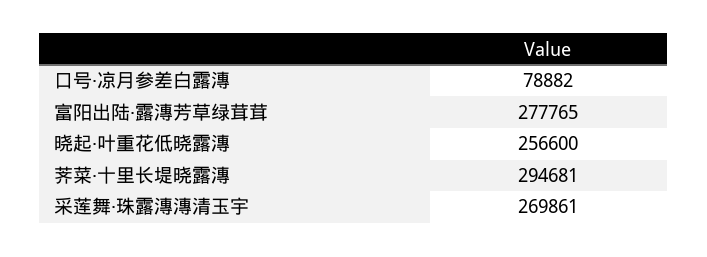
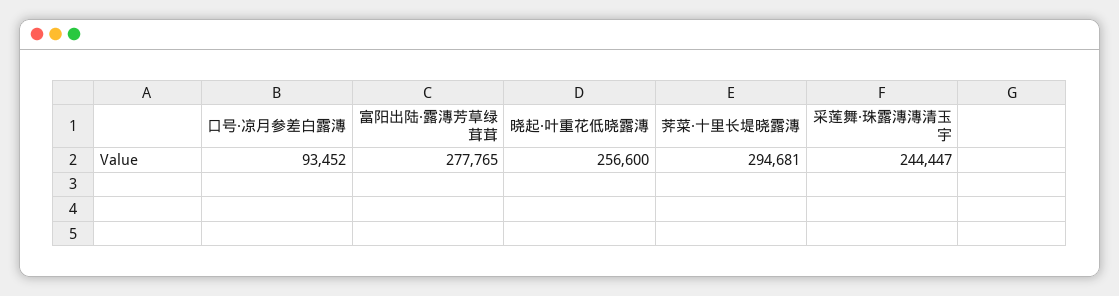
  {
-   "口号·凉月参差白露漙": 78882,
+   "口号·凉月参差白露漙": 93452,
    "富阳出陆·露漙芳草绿茸茸": 277765,
    "晓起·叶重花低晓露漙": 256600,
    "荠菜·十里长堤晓露漙": 294681,
-   "采莲舞·珠露漙漙清玉宇": 269861
+   "采莲舞·珠露漙漙清玉宇": 244447
  }

